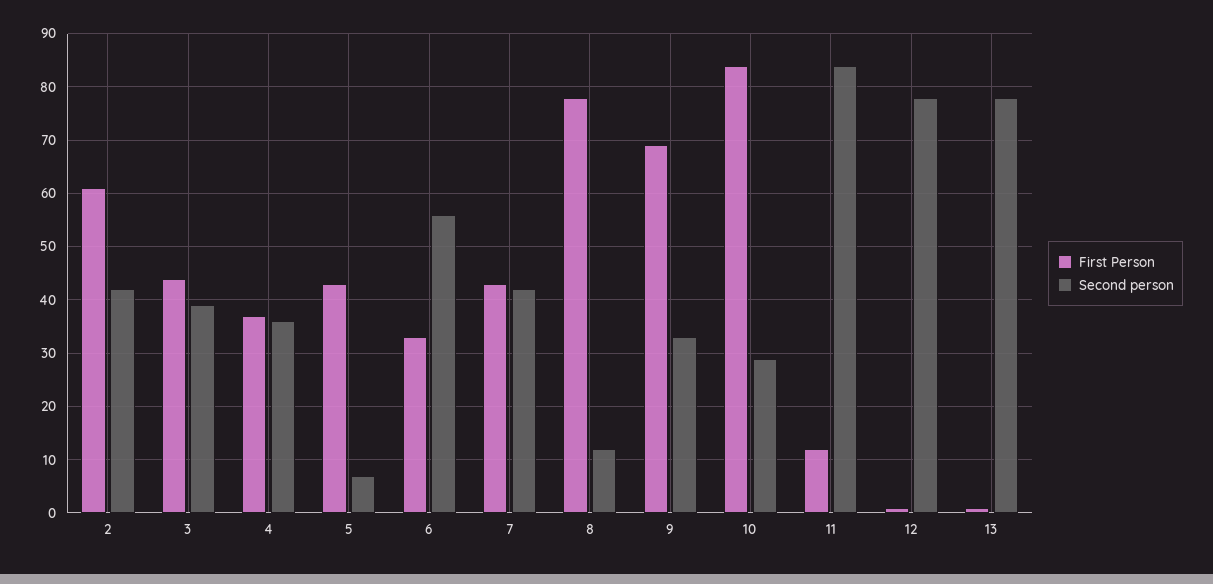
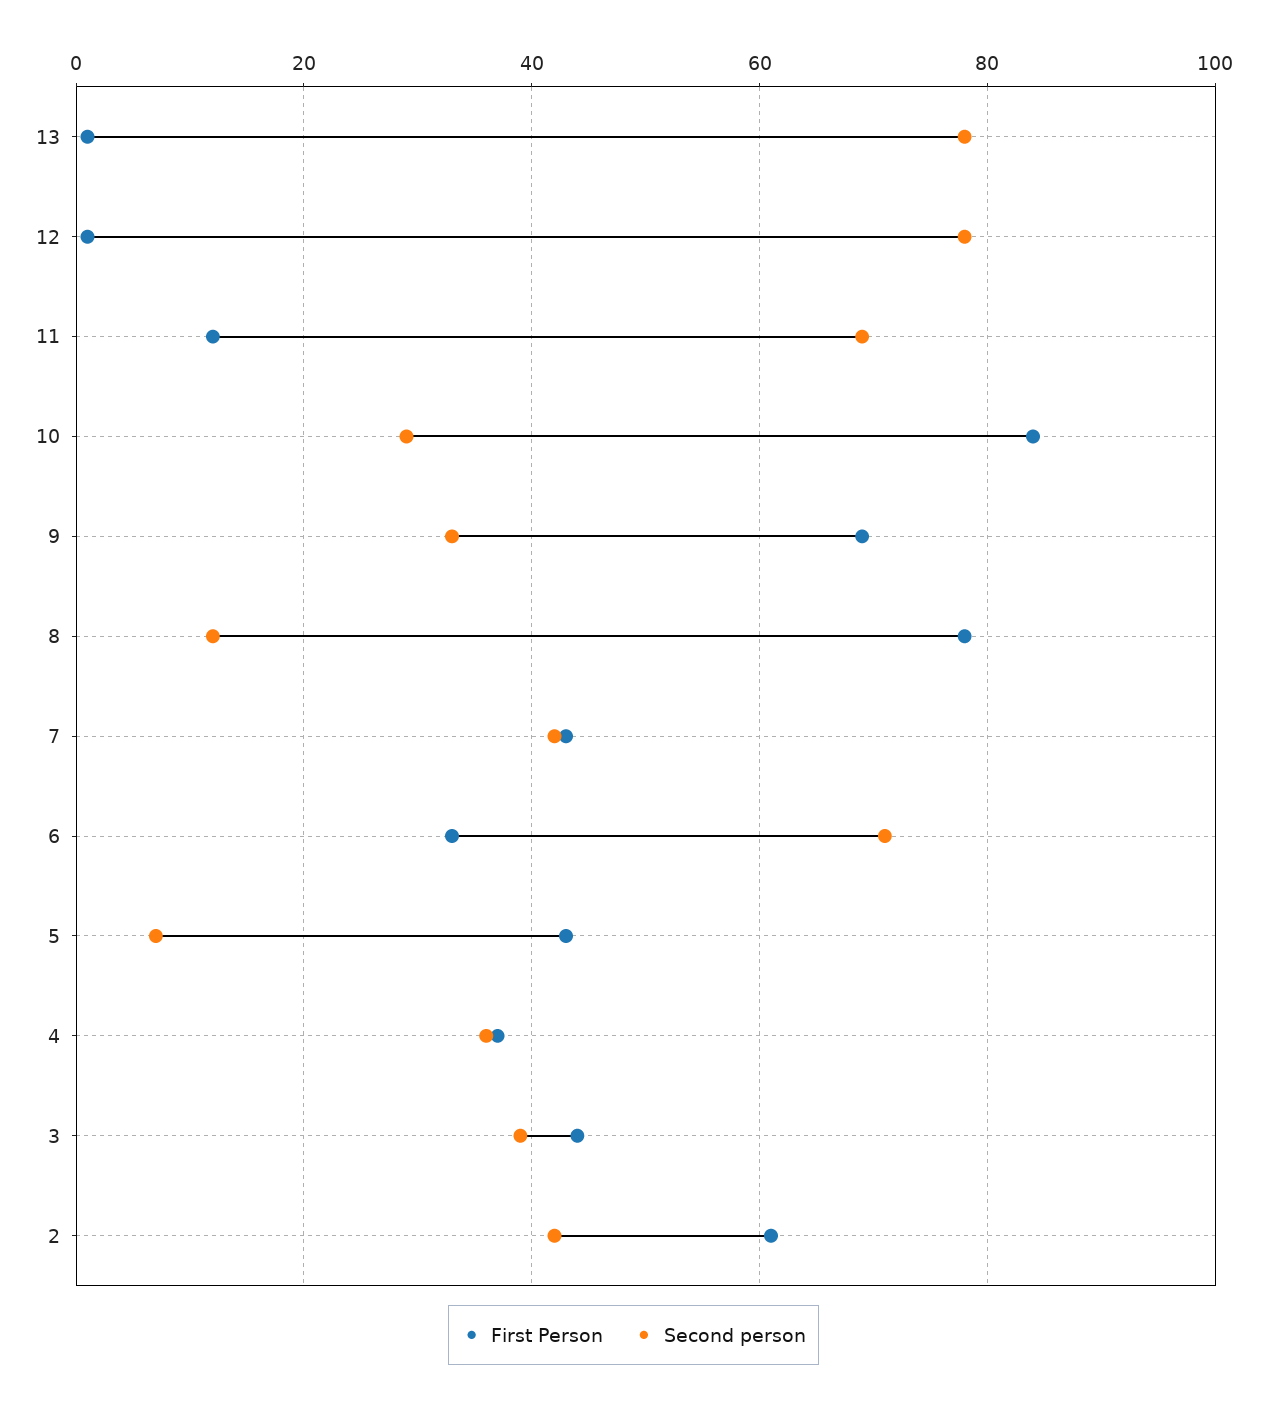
  {
    "First Person": {
      "2": 60,
      "3": 45,
      "4": 35,
      "5": 45,
      "6": 35,
      "7": 45,
      "8": 80,
      "9": 70,
      "10": 85,
      "11": 10,
      "12": 0,
      "13": 0
    },
    "Second person": {
      "2": 40,
      "3": 40,
      "4": 35,
      "5": 5,
-     "6": 55,
+     "6": 70,
      "7": 40,
      "8": 10,
      "9": 35,
      "10": 30,
-     "11": 85,
+     "11": 70,
      "12": 80,
      "13": 80
    }
  }

